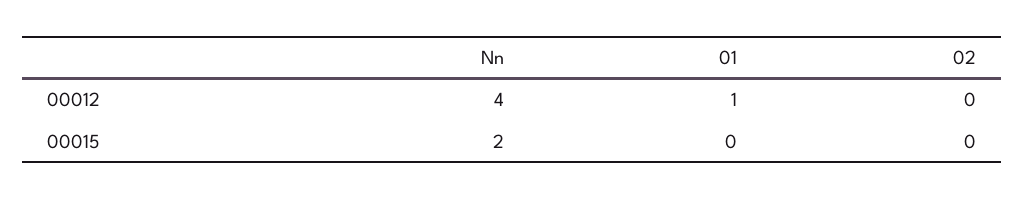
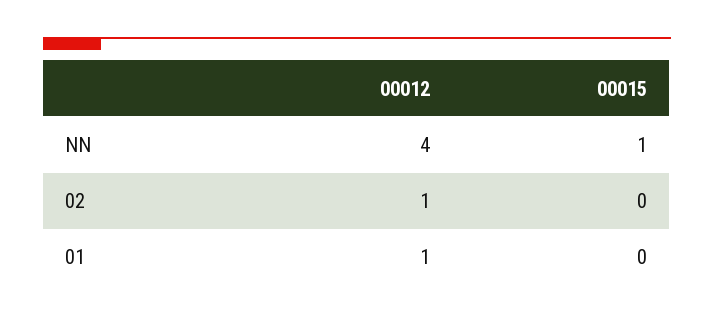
  {
    "Nn": {
      "00012": 4,
-     "00015": 2
+     "00015": 1
    },
    "01": {
      "00012": 1,
      "00015": 0
    },
    "02": {
-     "00012": 0,
+     "00012": 1,
      "00015": 0
    }
  }

